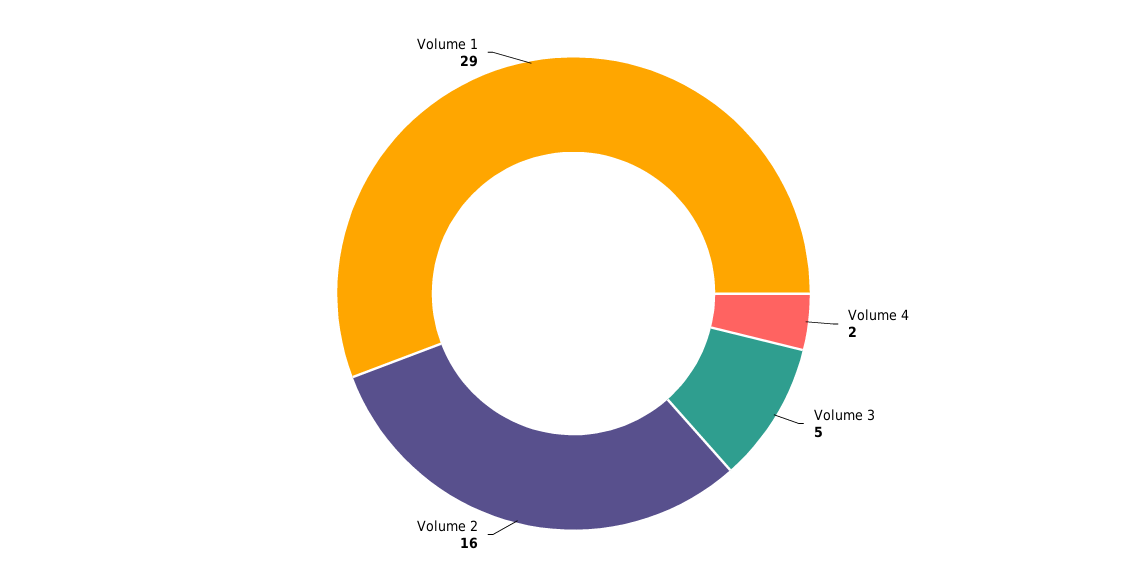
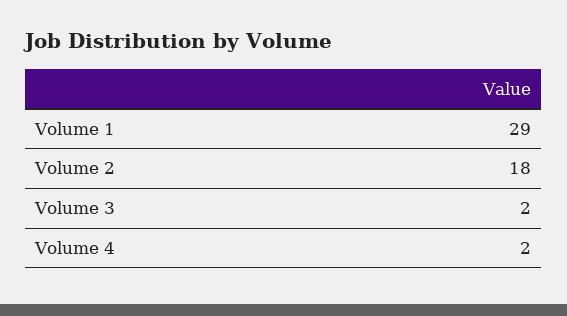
  {
    "Volume 4": 2,
-   "Volume 3": 5,
+   "Volume 3": 2,
-   "Volume 2": 16,
+   "Volume 2": 18,
    "Volume 1": 29
  }

